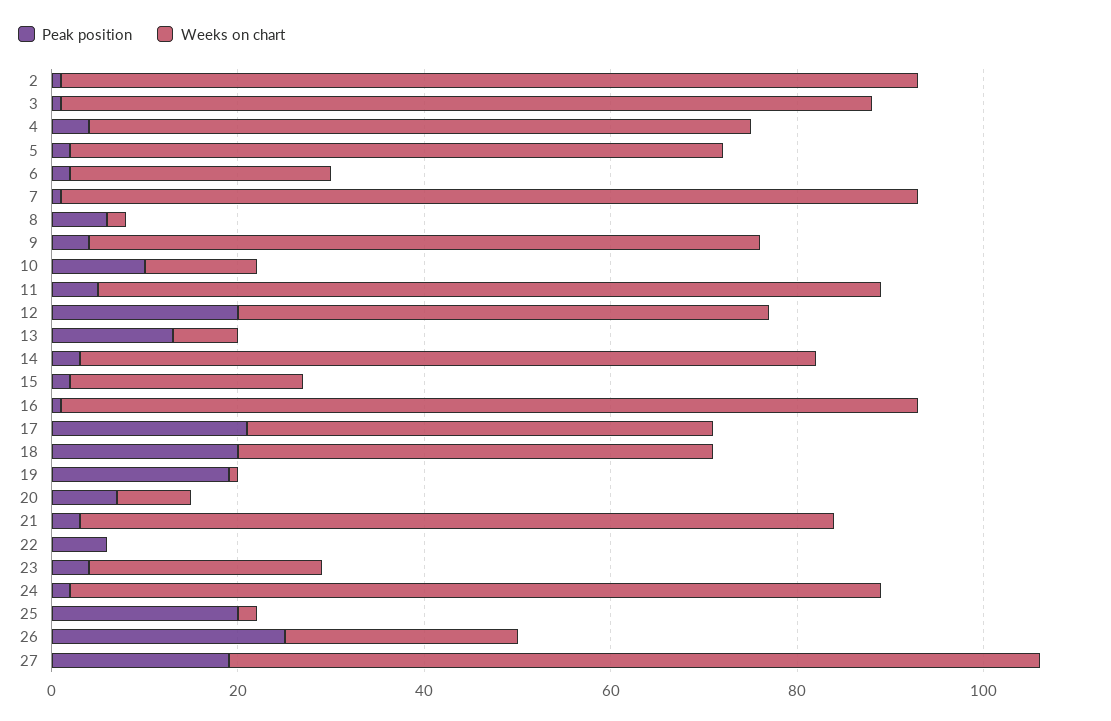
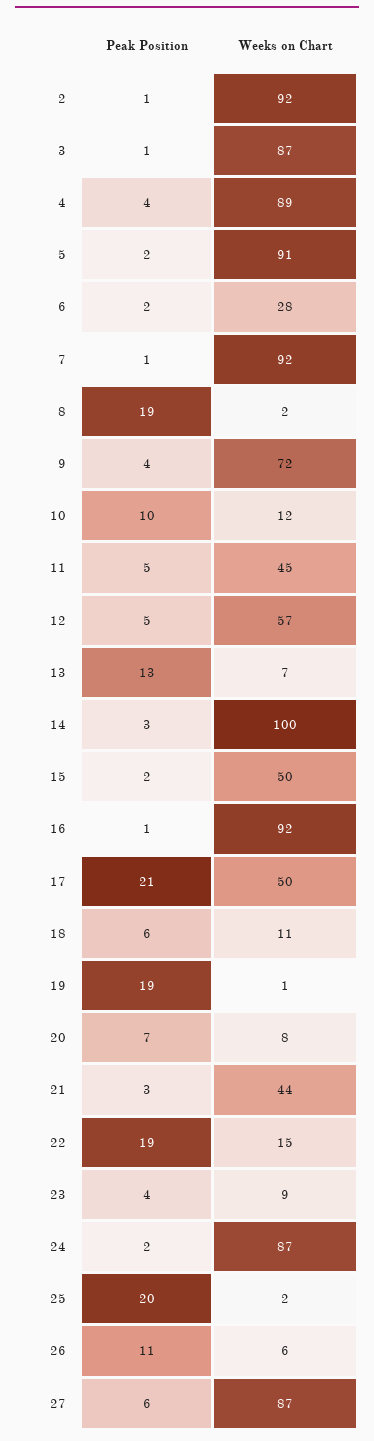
  {
    "Peak position": {
      "2": 1,
      "3": 1,
      "4": 4,
      "5": 2,
      "6": 2,
      "7": 1,
-     "8": 5,
+     "8": 19,
      "9": 4,
      "10": 10,
      "11": 5,
-     "12": 20,
+     "12": 5,
      "13": 13,
      "14": 3,
      "15": 2,
      "16": 1,
      "17": 21,
-     "18": 20,
+     "18": 6,
      "19": 19,
      "20": 7,
      "21": 3,
-     "22": 5,
+     "22": 19,
      "23": 4,
      "24": 2,
      "25": 20,
-     "26": 25,
+     "26": 11,
-     "27": 20
+     "27": 6
    },
    "Weeks on chart": {
      "2": 92,
      "3": 87,
-     "4": 70,
+     "4": 89,
-     "5": 70,
+     "5": 91,
      "6": 28,
      "7": 92,
      "8": 2,
      "9": 72,
      "10": 12,
-     "11": 85,
+     "11": 45,
      "12": 57,
      "13": 7,
-     "14": 80,
+     "14": 100,
-     "15": 25,
+     "15": 50,
      "16": 92,
      "17": 50,
-     "18": 50,
+     "18": 11,
      "19": 1,
      "20": 8,
-     "21": 80,
+     "21": 44,
-     "22": 0,
+     "22": 15,
-     "23": 25,
+     "23": 9,
      "24": 87,
      "25": 2,
-     "26": 25,
+     "26": 6,
      "27": 87
    }
  }

